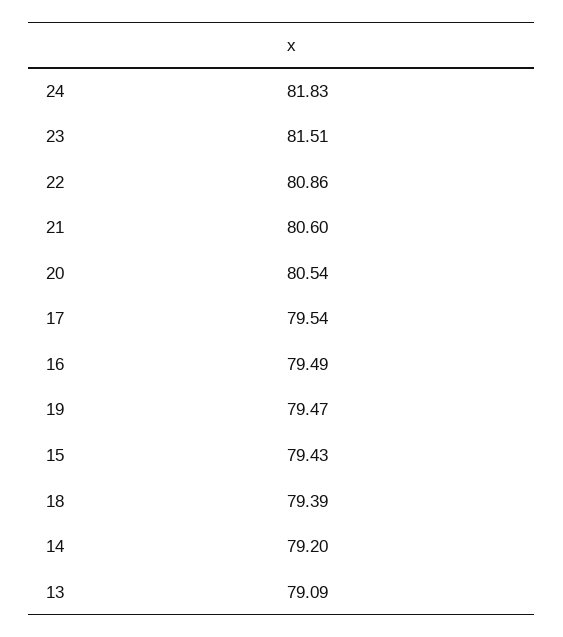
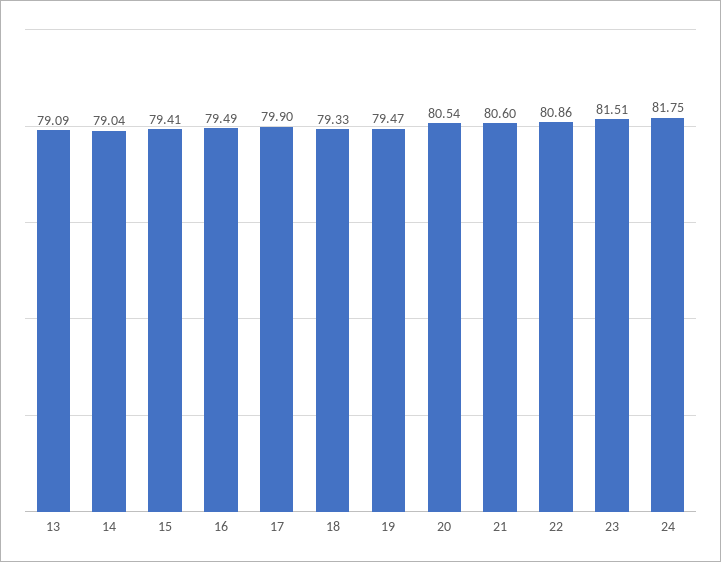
  {
-   "24": 81.83,
+   "24": 81.75,
    "23": 81.51,
    "22": 80.86,
    "21": 80.6,
    "20": 80.54,
-   "17": 79.54,
+   "17": 79.9,
    "16": 79.49,
    "19": 79.47,
-   "15": 79.43,
+   "15": 79.41,
-   "18": 79.39,
+   "18": 79.33,
-   "14": 79.2,
+   "14": 79.04,
    "13": 79.09
  }

